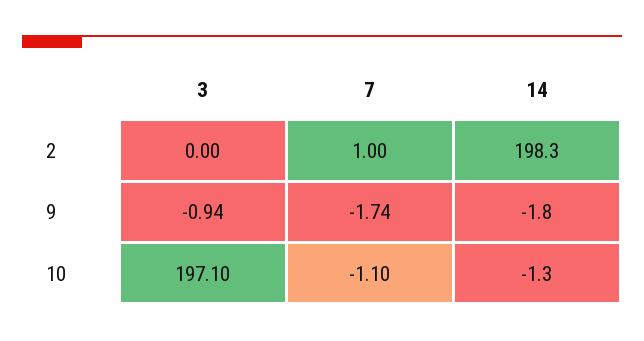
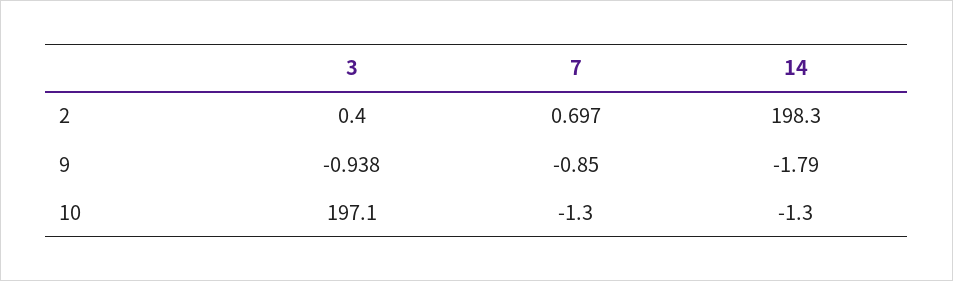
  {
    "3": {
-     "2": 0,
+     "2": 0.4,
      "9": -0.938,
      "10": 197.1
    },
    "7": {
-     "2": 1,
+     "2": 0.697,
-     "9": -1.74,
+     "9": -0.85,
-     "10": -1.1
+     "10": -1.3
    },
    "14": {
      "2": 198.3,
      "9": -1.79,
      "10": -1.3
    }
  }

